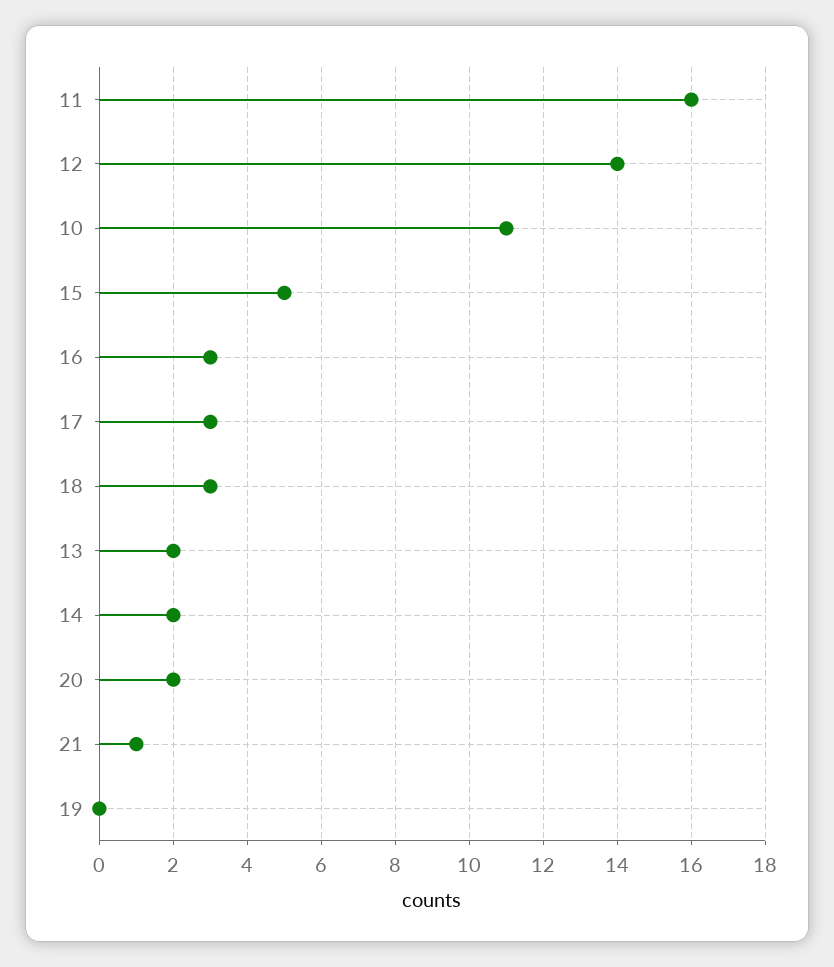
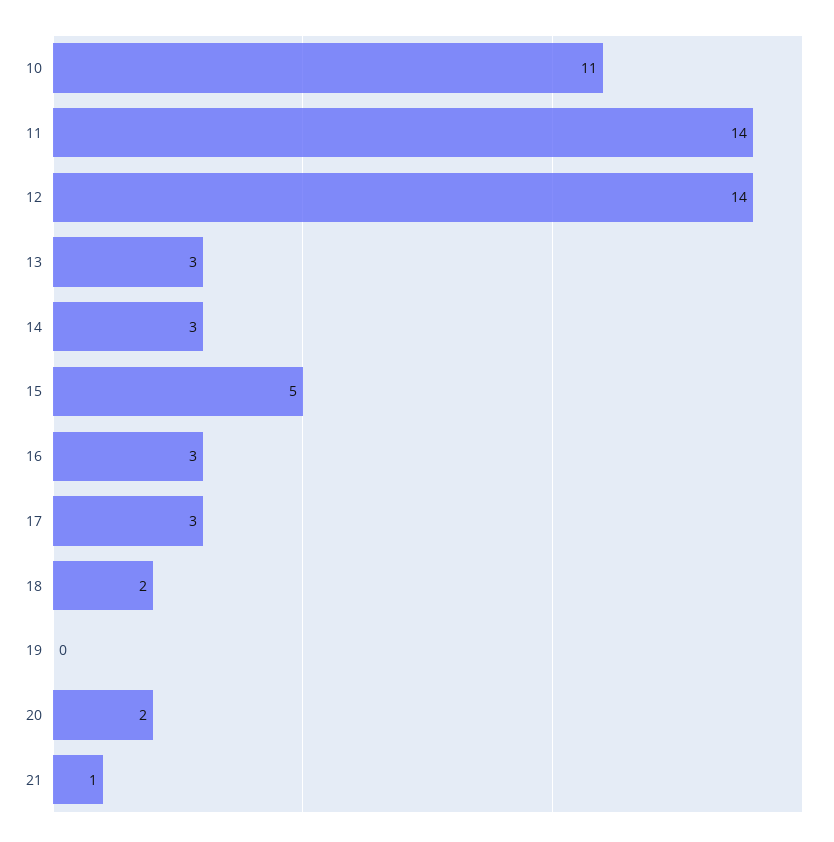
  {
-   "11": 16,
+   "11": 14,
    "12": 14,
    "10": 11,
    "15": 5,
    "16": 3,
    "17": 3,
-   "18": 3,
+   "18": 2,
-   "13": 2,
+   "13": 3,
-   "14": 2,
+   "14": 3,
    "20": 2,
    "21": 1,
    "19": 0
  }

